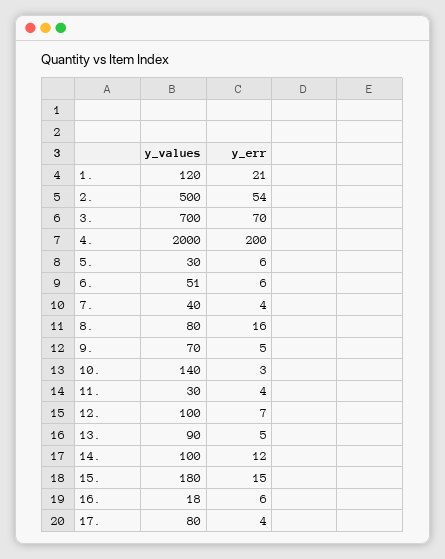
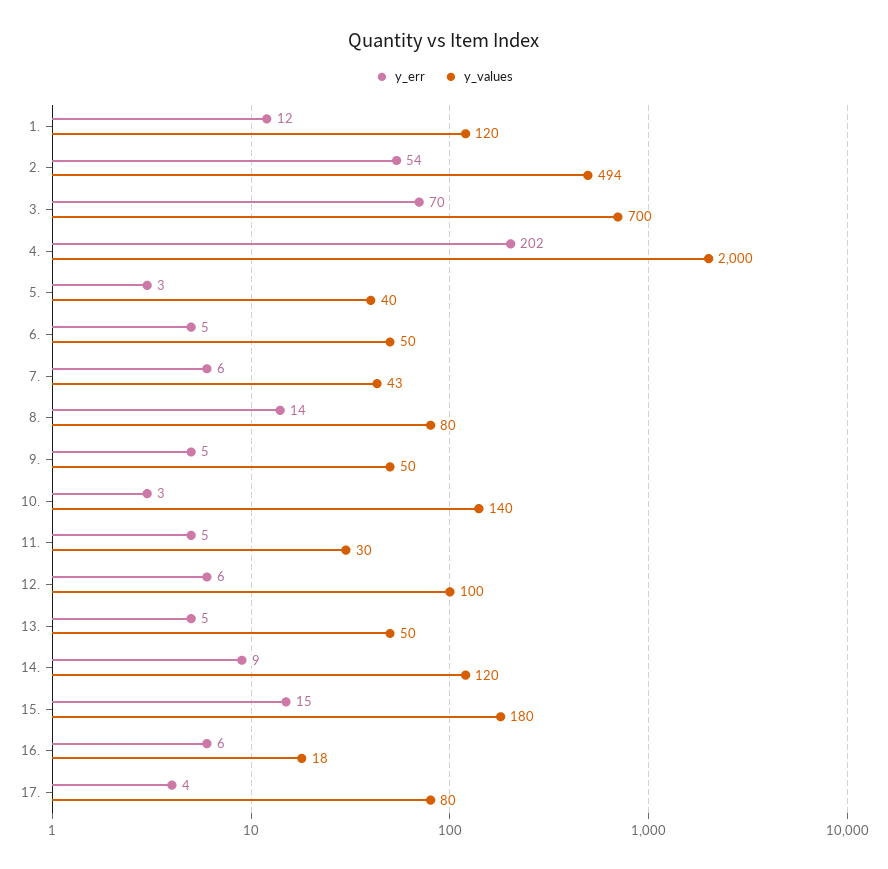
  {
    "y_values": {
      "1.": 120,
-     "2.": 500,
+     "2.": 494,
      "3.": 700,
      "4.": 2000,
-     "5.": 30,
+     "5.": 40,
-     "6.": 51,
+     "6.": 50,
-     "7.": 40,
+     "7.": 43,
      "8.": 80,
-     "9.": 70,
+     "9.": 50,
      "10.": 140,
      "11.": 30,
      "12.": 100,
-     "13.": 90,
+     "13.": 50,
-     "14.": 100,
+     "14.": 120,
      "15.": 180,
      "16.": 18,
      "17.": 80
    },
    "y_err": {
-     "1.": 21,
+     "1.": 12,
      "2.": 54,
      "3.": 70,
-     "4.": 200,
+     "4.": 202,
-     "5.": 6,
+     "5.": 3,
-     "6.": 6,
+     "6.": 5,
-     "7.": 4,
+     "7.": 6,
-     "8.": 16,
+     "8.": 14,
      "9.": 5,
      "10.": 3,
-     "11.": 4,
+     "11.": 5,
-     "12.": 7,
+     "12.": 6,
      "13.": 5,
-     "14.": 12,
+     "14.": 9,
      "15.": 15,
      "16.": 6,
      "17.": 4
    }
  }

